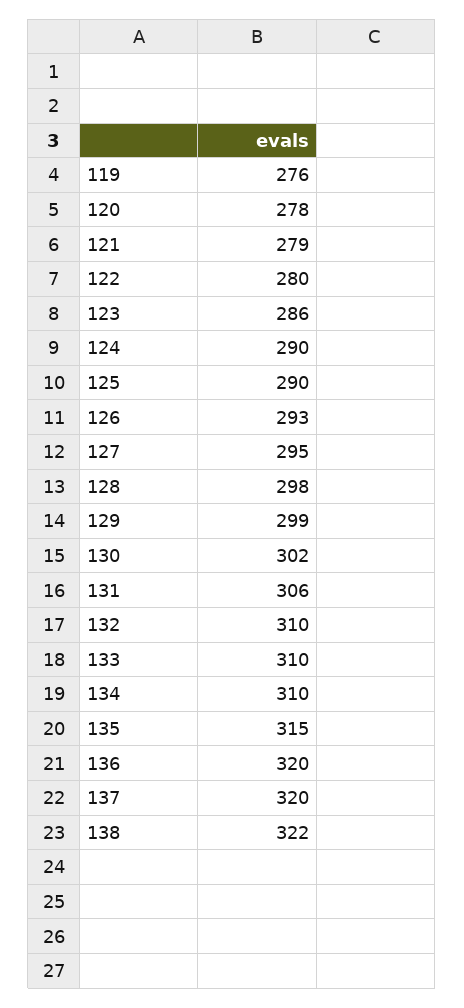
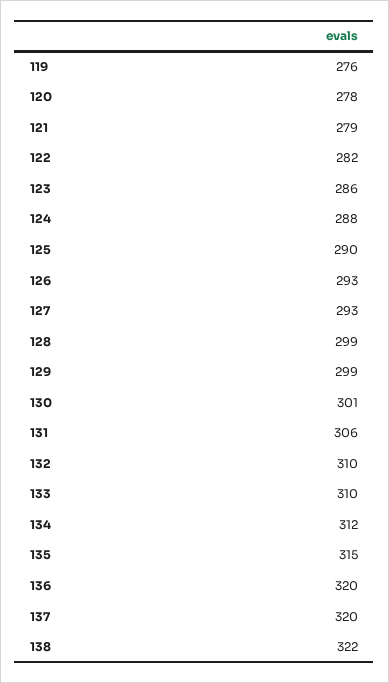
  {
    "119": 276,
    "120": 278,
    "121": 279,
-   "122": 280,
+   "122": 282,
    "123": 286,
-   "124": 290,
+   "124": 288,
    "125": 290,
    "126": 293,
-   "127": 295,
+   "127": 293,
-   "128": 298,
+   "128": 299,
    "129": 299,
-   "130": 302,
+   "130": 301,
    "131": 306,
    "132": 310,
    "133": 310,
-   "134": 310,
+   "134": 312,
    "135": 315,
    "136": 320,
    "137": 320,
    "138": 322
  }

